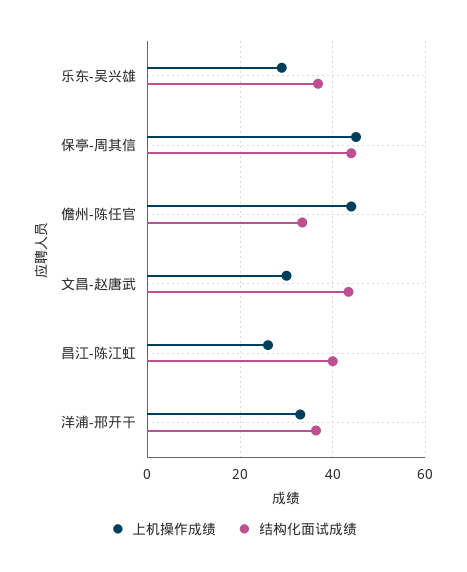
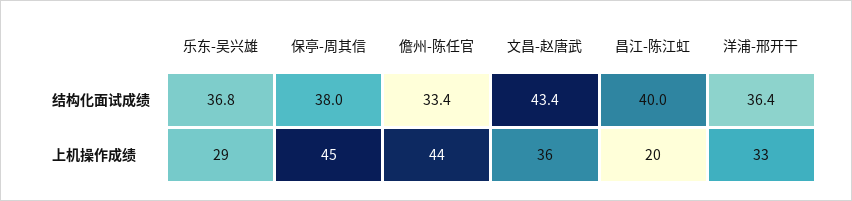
  {
    "上机操作成绩": {
      "乐东-吴兴雄": 29,
      "保亭-周其信": 45,
      "儋州-陈任官": 44,
-     "文昌-赵唐武": 30,
+     "文昌-赵唐武": 36,
-     "昌江-陈江虹": 26,
+     "昌江-陈江虹": 20,
      "洋浦-邢开干": 33
    },
    "结构化面试成绩": {
      "乐东-吴兴雄": 36.8,
-     "保亭-周其信": 44,
+     "保亭-周其信": 38,
      "儋州-陈任官": 33.4,
      "文昌-赵唐武": 43.4,
      "昌江-陈江虹": 40,
      "洋浦-邢开干": 36.4
    }
  }

